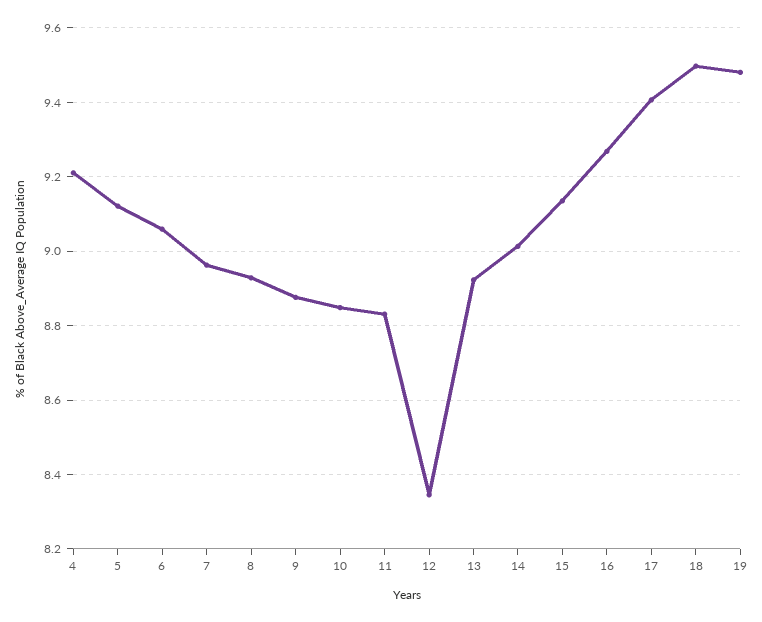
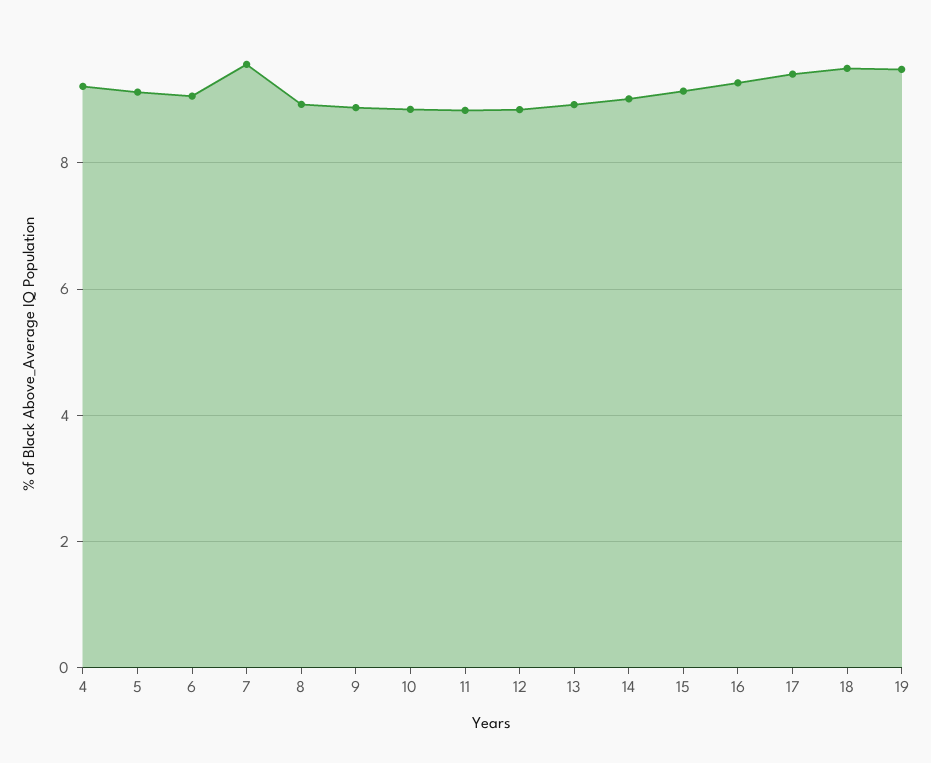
  {
    "4": 9.22,
    "5": 9.12,
    "6": 9.06,
-   "7": 8.96,
+   "7": 9.6,
    "8": 8.92,
    "9": 8.88,
    "10": 8.84,
    "11": 8.84,
-   "12": 8.34,
+   "12": 8.8,
    "13": 8.92,
    "14": 9.02,
    "15": 9.14,
    "16": 9.26,
    "17": 9.4,
    "18": 9.5,
    "19": 9.48
  }

